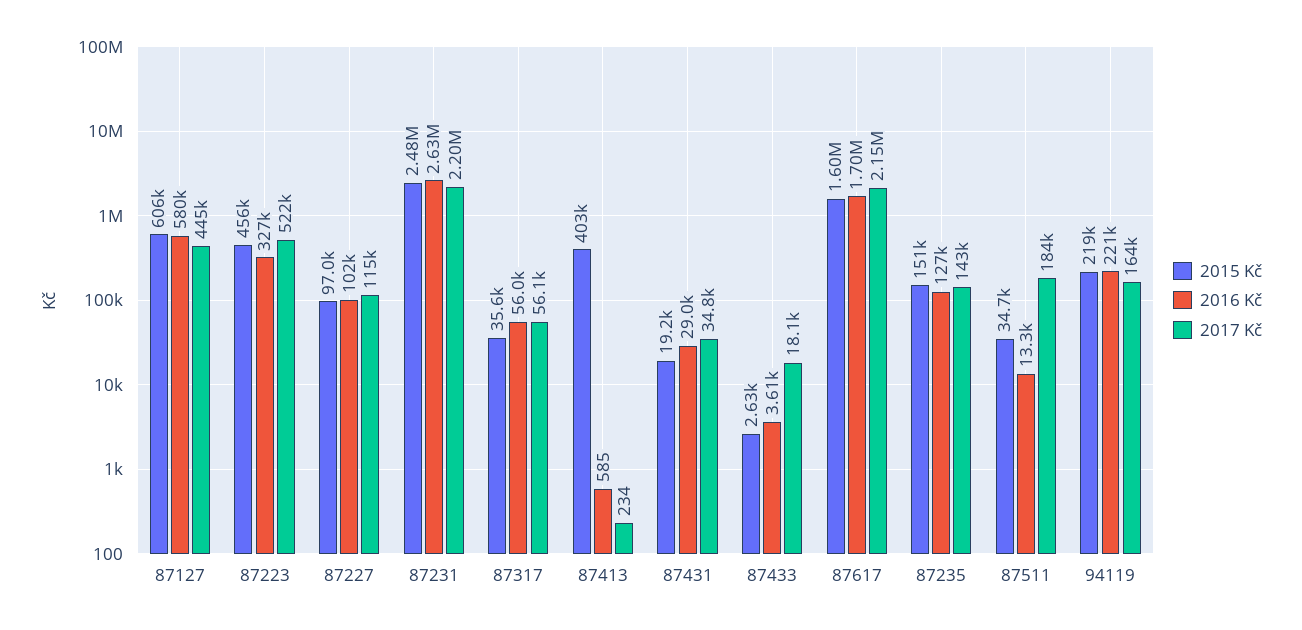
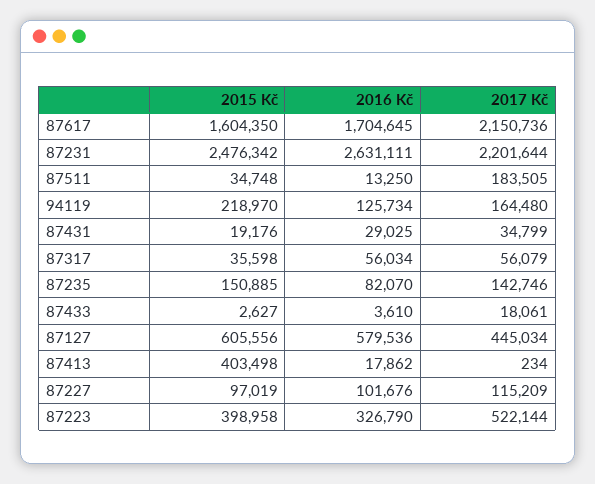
  {
    "2015 Kč": {
      "87127": 605556,
-     "87223": 456000,
+     "87223": 398958,
      "87227": 97019,
      "87231": 2476342,
      "87317": 35598,
      "87413": 403498,
      "87431": 19176,
      "87433": 2627,
      "87617": 1604350,
      "87235": 150885,
      "87511": 34748,
      "94119": 218970
    },
    "2016 Kč": {
      "87127": 579536,
      "87223": 326790,
      "87227": 101676,
      "87231": 2631111,
      "87317": 56034,
-     "87413": 585,
+     "87413": 17862,
      "87431": 29025,
      "87433": 3610,
      "87617": 1704645,
-     "87235": 127000,
+     "87235": 82070,
      "87511": 13250,
-     "94119": 221000
+     "94119": 125734
    },
    "2017 Kč": {
      "87127": 445034,
      "87223": 522144,
      "87227": 115209,
      "87231": 2201644,
      "87317": 56079,
      "87413": 234,
      "87431": 34799,
      "87433": 18061,
      "87617": 2150736,
      "87235": 142746,
      "87511": 183505,
      "94119": 164480
    }
  }

